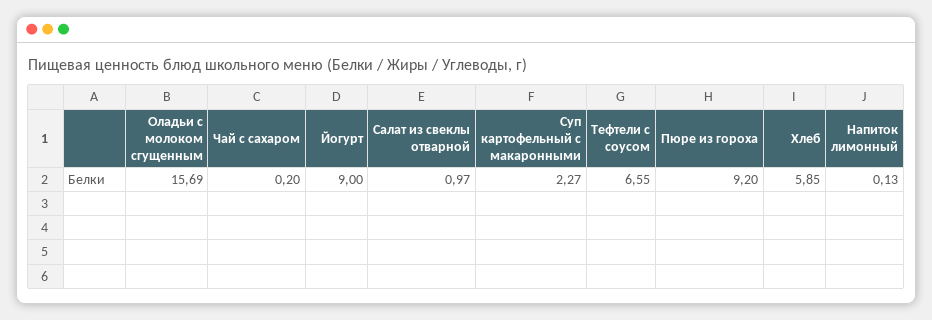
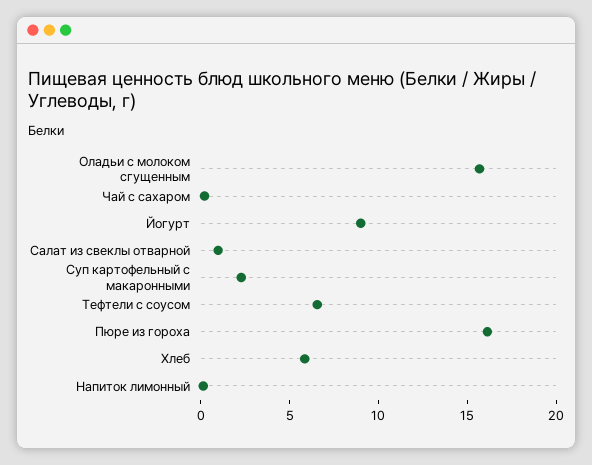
  {
    "Оладьи с молоком сгущенным": 15.69,
    "Чай с сахаром": 0.2,
    "Йогурт": 9,
    "Салат из свеклы отварной": 0.97,
    "Суп картофельный с макаронными": 2.27,
    "Тефтели с соусом": 6.55,
-   "Пюре из гороха": 9.2,
+   "Пюре из гороха": 16,
    "Хлеб": 5.85,
    "Напиток лимонный": 0.13
  }

